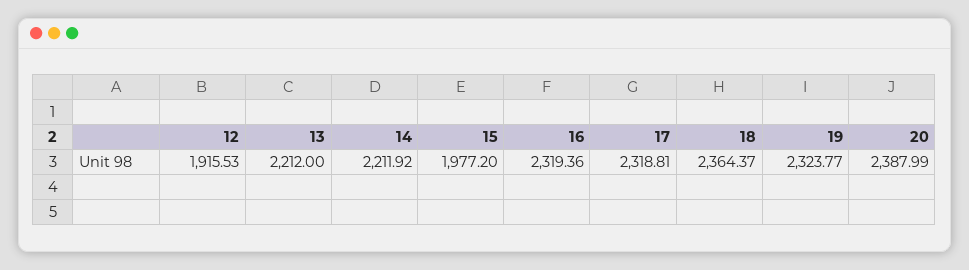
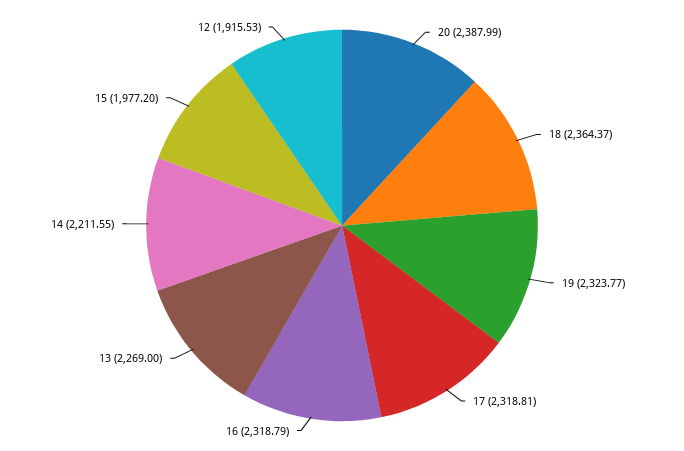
  {
    "12": 1915.53,
-   "13": 2212,
+   "13": 2269,
-   "14": 2211.92,
+   "14": 2211.55,
    "15": 1977.2,
-   "16": 2319.36,
+   "16": 2318.79,
    "17": 2318.81,
    "18": 2364.37,
    "19": 2323.77,
    "20": 2387.99
  }

